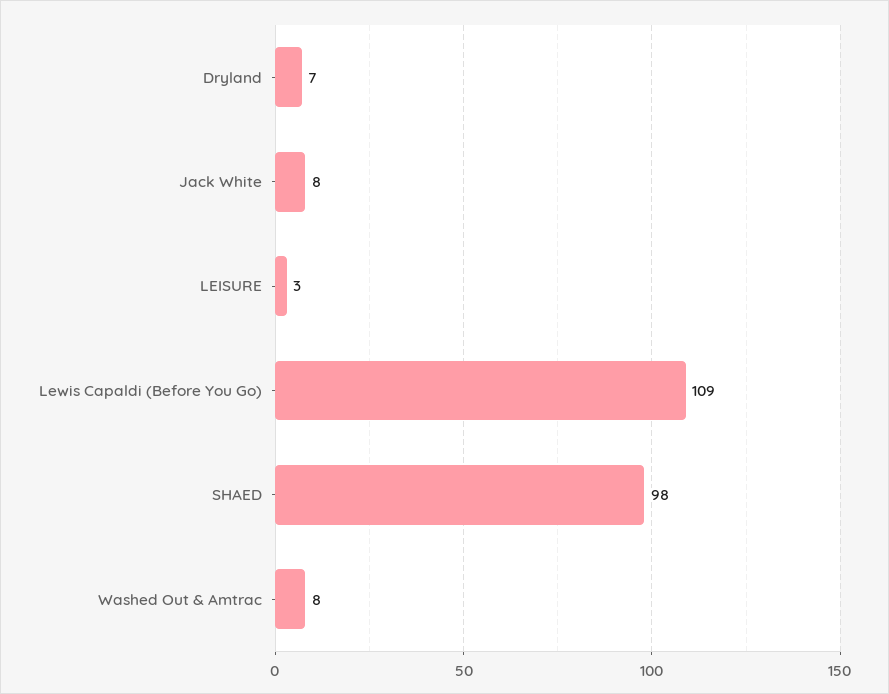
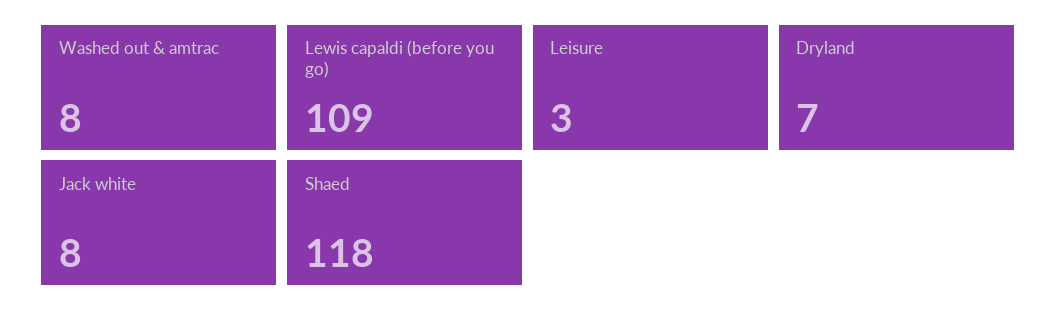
  {
    "Dryland": 7,
    "Jack White": 8,
    "LEISURE": 3,
    "Lewis Capaldi (Before You Go)": 109,
-   "SHAED": 98,
+   "SHAED": 118,
    "Washed Out & Amtrac": 8
  }

